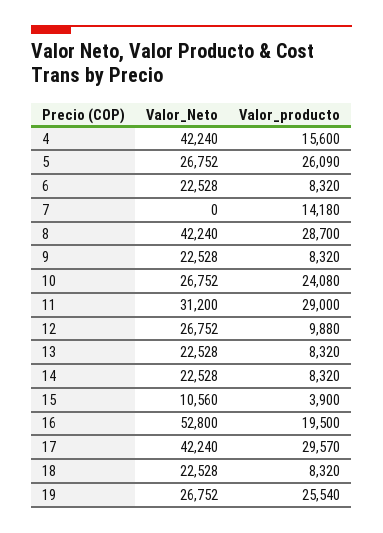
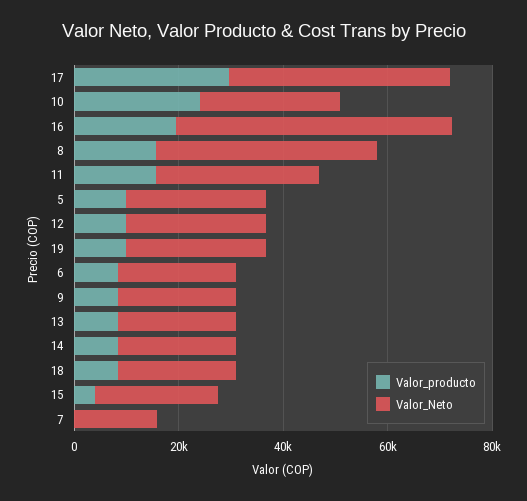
  {
    "Valor_Neto": {
-     "4": 42240,
      "5": 26752,
      "6": 22528,
-     "7": 0,
+     "7": 15000,
      "8": 42240,
      "9": 22528,
      "10": 26752,
      "11": 31200,
      "12": 26752,
      "13": 22528,
      "14": 22528,
-     "15": 10560,
+     "15": 25000,
      "16": 52800,
      "17": 42240,
      "18": 22528,
      "19": 26752
    },
    "Valor_producto": {
-     "4": 15600,
-     "5": 26090,
+     "5": 10000,
      "6": 8320,
-     "7": 14180,
+     "7": 0,
-     "8": 28700,
+     "8": 15000,
      "9": 8320,
      "10": 24080,
-     "11": 29000,
+     "11": 15000,
      "12": 9880,
      "13": 8320,
      "14": 8320,
      "15": 3900,
      "16": 19500,
      "17": 29570,
      "18": 8320,
-     "19": 25540
+     "19": 10000
    }
  }

